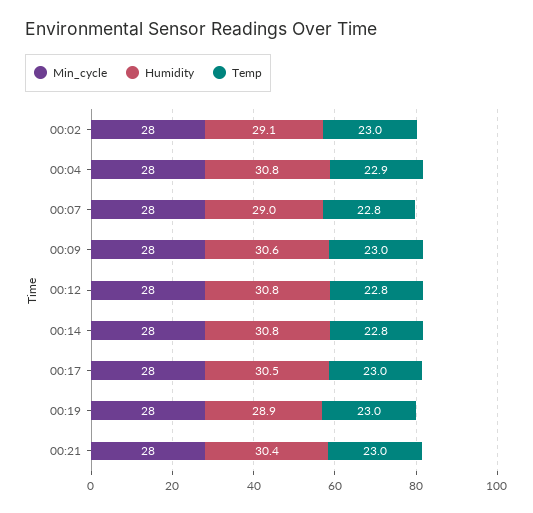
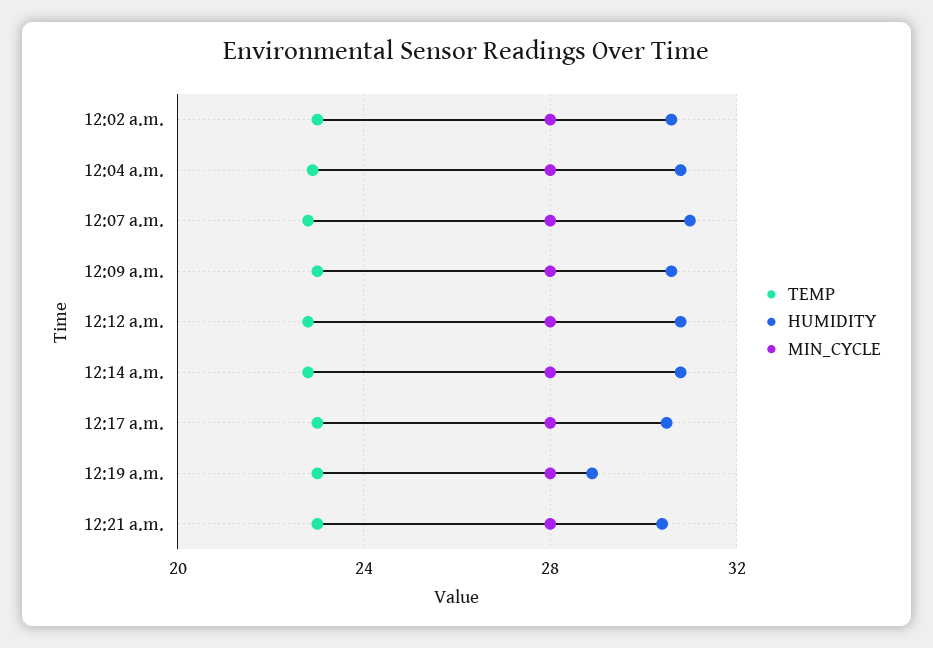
  {
    "Min_cycle": {
      "00:02": 28,
      "00:04": 28,
      "00:07": 28,
      "00:09": 28,
      "00:12": 28,
      "00:14": 28,
      "00:17": 28,
      "00:19": 28,
      "00:21": 28
    },
    "Humidity": {
-     "00:02": 29.1,
+     "00:02": 30.5,
      "00:04": 30.8,
-     "00:07": 29,
+     "00:07": 31,
      "00:09": 30.6,
      "00:12": 30.8,
      "00:14": 30.8,
      "00:17": 30.5,
      "00:19": 28.9,
      "00:21": 30.4
    },
    "Temp": {
      "00:02": 23,
      "00:04": 22.9,
      "00:07": 22.8,
      "00:09": 23,
      "00:12": 22.8,
      "00:14": 22.8,
      "00:17": 23,
      "00:19": 23,
      "00:21": 23
    }
  }

